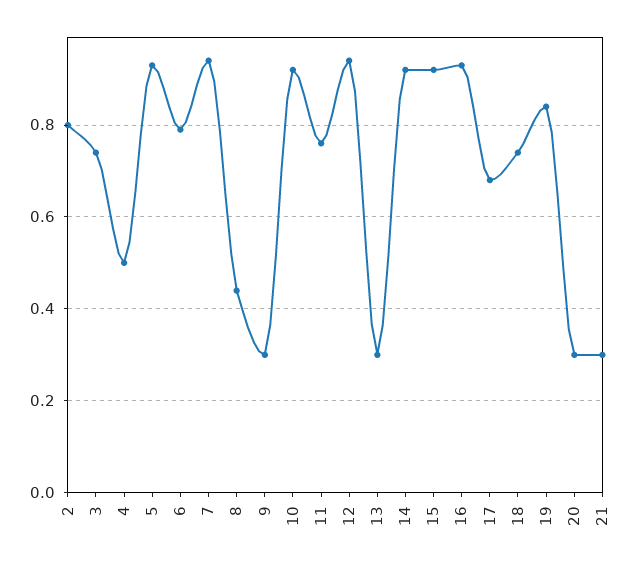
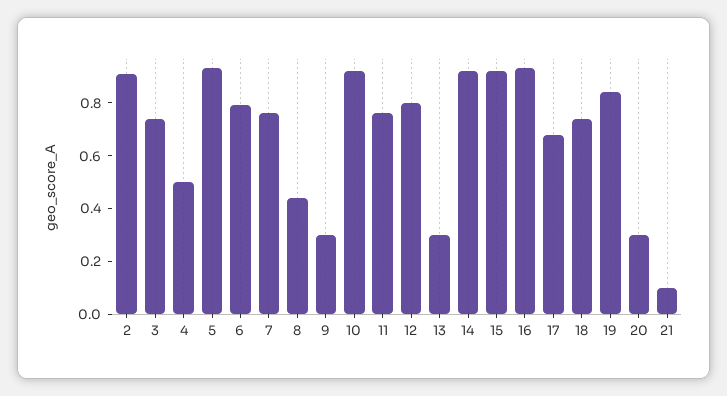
  {
-   "2": 0.8,
+   "2": 0.9,
    "3": 0.75,
    "4": 0.5,
    "5": 0.95,
    "6": 0.8,
-   "7": 0.95,
+   "7": 0.75,
    "8": 0.45,
    "9": 0.3,
    "10": 0.9,
    "11": 0.75,
-   "12": 0.95,
+   "12": 0.8,
    "13": 0.3,
    "14": 0.9,
    "15": 0.9,
    "16": 0.95,
    "17": 0.7,
    "18": 0.75,
    "19": 0.85,
    "20": 0.3,
-   "21": 0.3
+   "21": 0.1
  }

